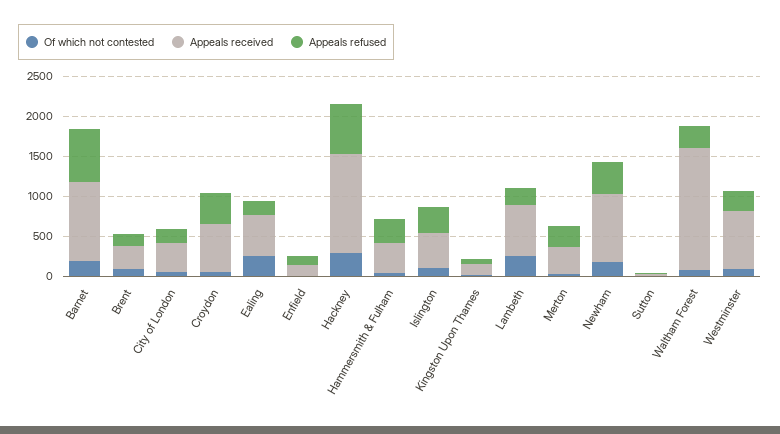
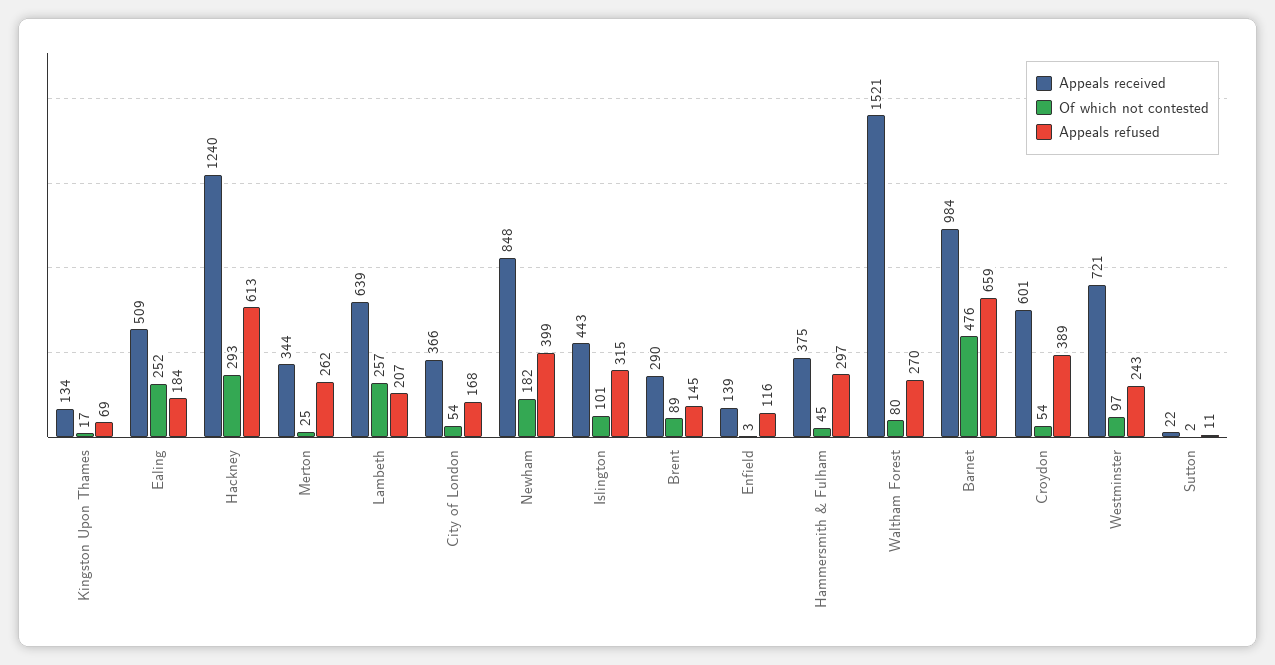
  {
    "Of which not contested": {
-     "Barnet": 200,
+     "Barnet": 476,
      "Brent": 89,
      "City of London": 54,
      "Croydon": 54,
      "Ealing": 252,
      "Enfield": 3,
      "Hackney": 293,
      "Hammersmith & Fulham": 45,
      "Islington": 101,
      "Kingston Upon Thames": 17,
      "Lambeth": 257,
      "Merton": 25,
      "Newham": 182,
      "Sutton": 2,
      "Waltham Forest": 80,
      "Westminster": 97
    },
    "Appeals received": {
      "Barnet": 984,
      "Brent": 290,
      "City of London": 366,
      "Croydon": 601,
      "Ealing": 509,
      "Enfield": 139,
      "Hackney": 1240,
      "Hammersmith & Fulham": 375,
      "Islington": 443,
      "Kingston Upon Thames": 134,
      "Lambeth": 639,
      "Merton": 344,
      "Newham": 848,
      "Sutton": 22,
      "Waltham Forest": 1521,
      "Westminster": 721
    },
    "Appeals refused": {
      "Barnet": 659,
      "Brent": 145,
      "City of London": 168,
      "Croydon": 389,
      "Ealing": 184,
      "Enfield": 116,
      "Hackney": 613,
      "Hammersmith & Fulham": 297,
      "Islington": 315,
      "Kingston Upon Thames": 69,
      "Lambeth": 207,
      "Merton": 262,
      "Newham": 399,
      "Sutton": 11,
      "Waltham Forest": 270,
      "Westminster": 243
    }
  }

